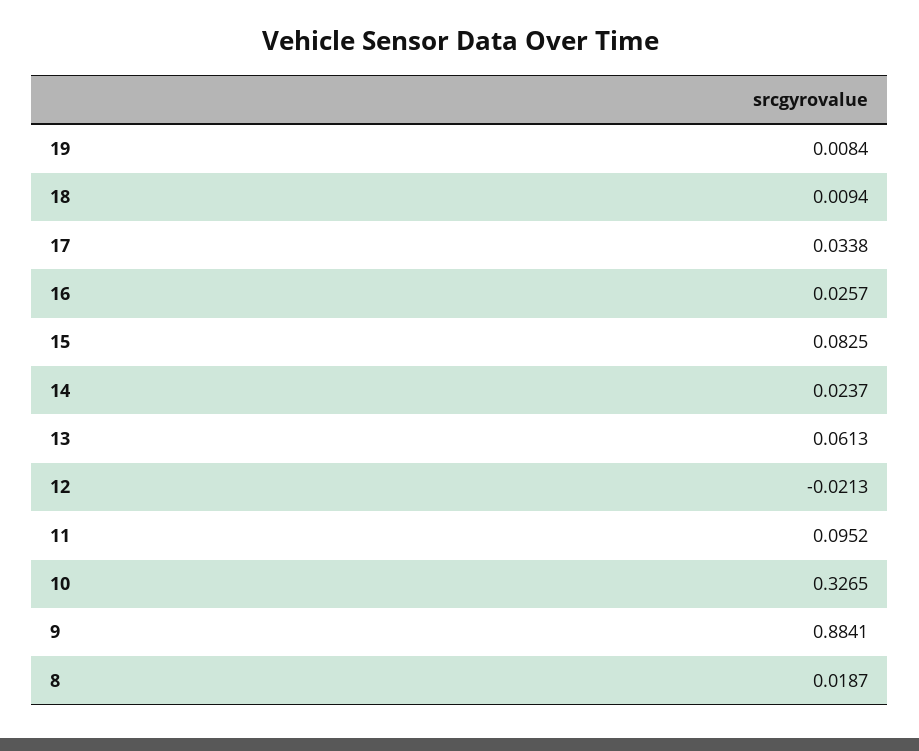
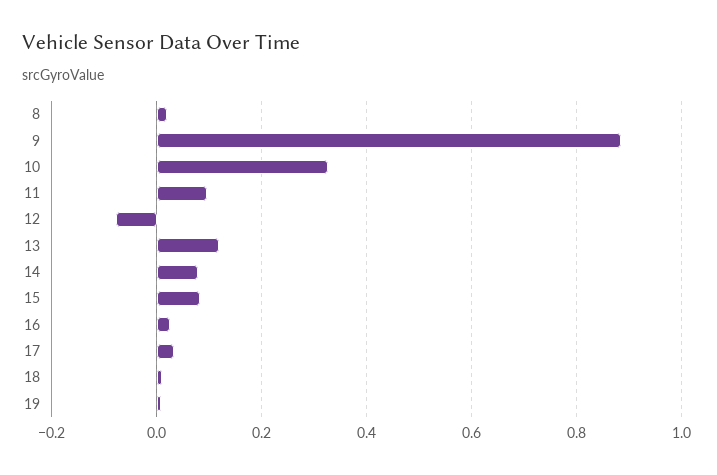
  {
    "19": 0.0084,
    "18": 0.0094,
    "17": 0.0338,
    "16": 0.0257,
    "15": 0.0825,
-   "14": 0.0237,
+   "14": 0.08,
-   "13": 0.0613,
+   "13": 0.12,
-   "12": -0.0213,
+   "12": -0.08,
    "11": 0.0952,
    "10": 0.3265,
    "9": 0.8841,
    "8": 0.0187
  }

